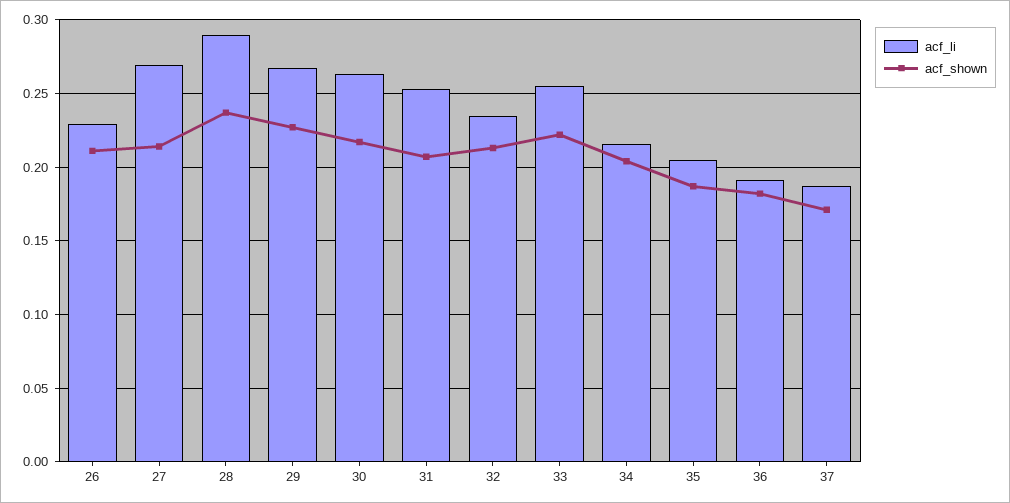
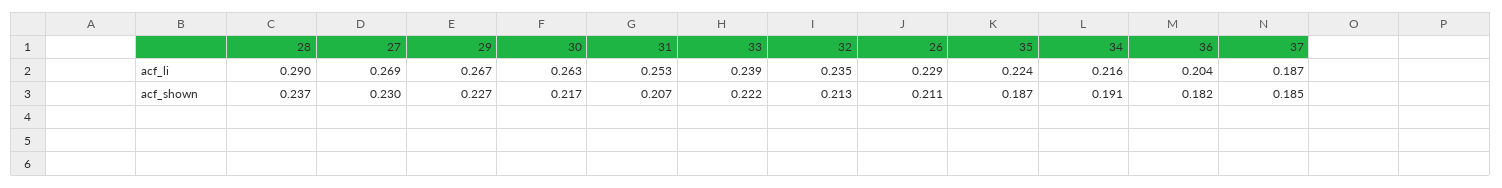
  {
    "acf_li": {
      "26": 0.229,
      "27": 0.269,
      "28": 0.29,
      "29": 0.267,
      "30": 0.263,
      "31": 0.253,
      "32": 0.235,
-     "33": 0.255,
+     "33": 0.239,
      "34": 0.216,
-     "35": 0.205,
+     "35": 0.224,
-     "36": 0.19,
+     "36": 0.204,
      "37": 0.187
    },
    "acf_shown": {
      "26": 0.211,
-     "27": 0.215,
+     "27": 0.23,
      "28": 0.237,
      "29": 0.227,
      "30": 0.217,
      "31": 0.207,
      "32": 0.213,
      "33": 0.222,
-     "34": 0.205,
+     "34": 0.191,
      "35": 0.187,
      "36": 0.182,
-     "37": 0.17
+     "37": 0.185
    }
  }

